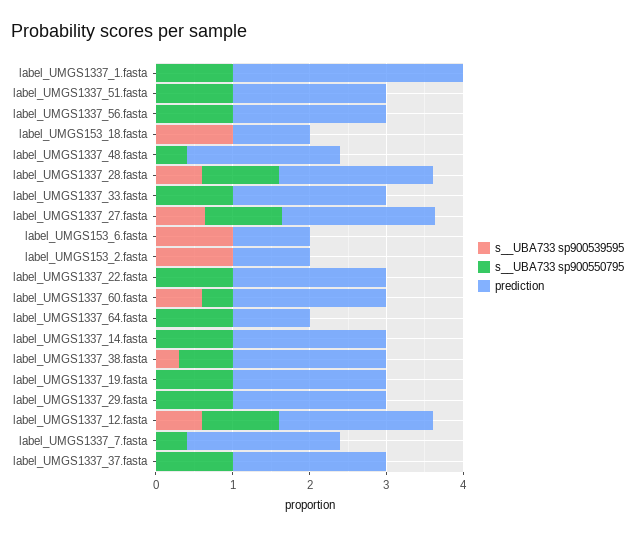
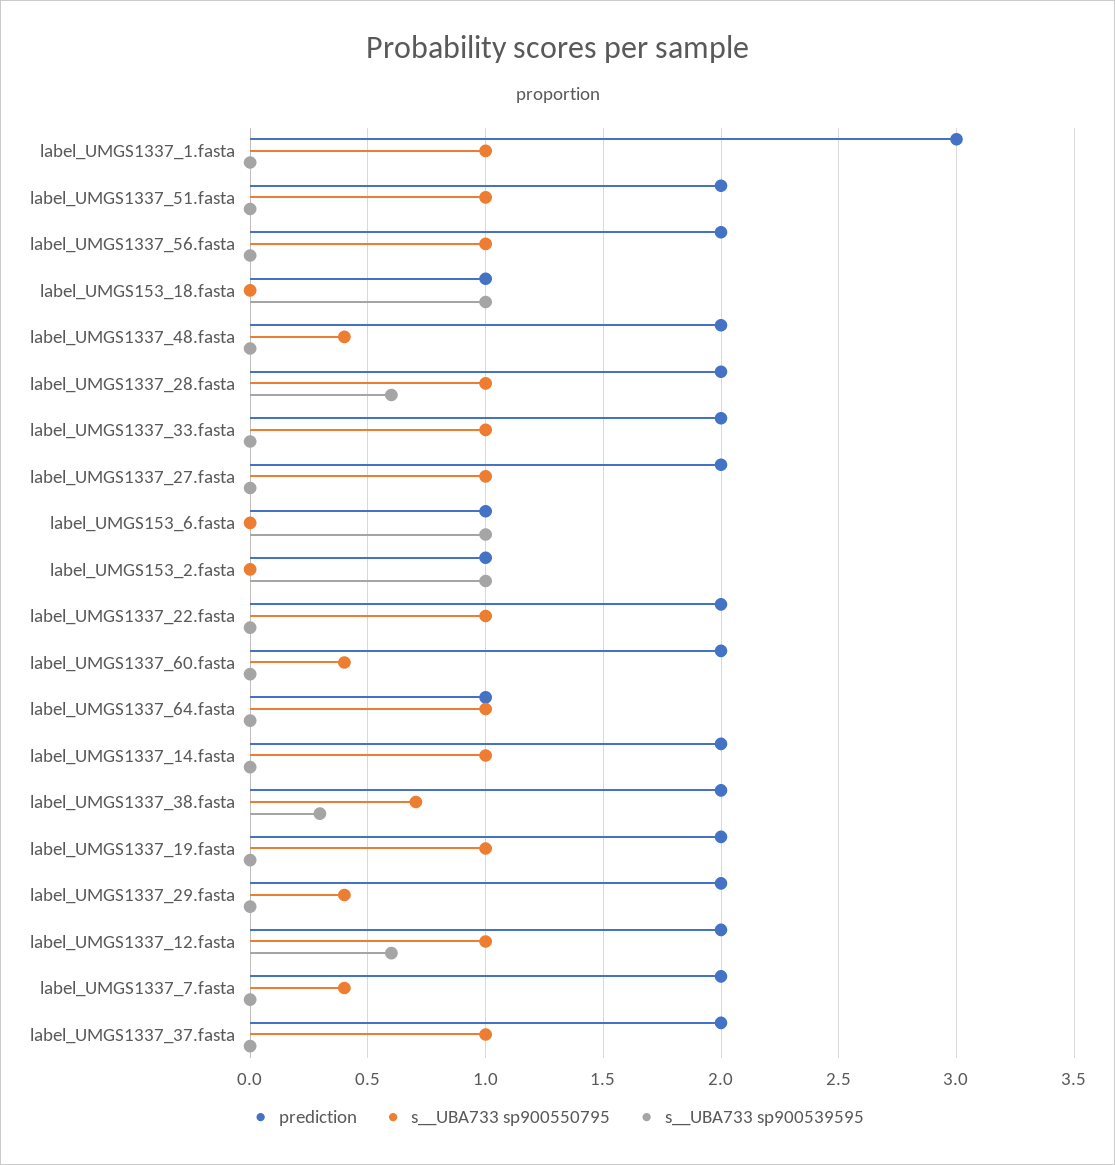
  {
    "s__UBA733 sp900539595": {
      "label_UMGS1337_1.fasta": 0,
      "label_UMGS1337_51.fasta": 0,
      "label_UMGS1337_56.fasta": 0,
      "label_UMGS153_18.fasta": 1,
      "label_UMGS1337_48.fasta": 0,
      "label_UMGS1337_28.fasta": 0.6,
      "label_UMGS1337_33.fasta": 0,
-     "label_UMGS1337_27.fasta": 0.6,
+     "label_UMGS1337_27.fasta": 0,
      "label_UMGS153_6.fasta": 1,
      "label_UMGS153_2.fasta": 1,
      "label_UMGS1337_22.fasta": 0,
-     "label_UMGS1337_60.fasta": 0.6,
+     "label_UMGS1337_60.fasta": 0,
      "label_UMGS1337_64.fasta": 0,
      "label_UMGS1337_14.fasta": 0,
      "label_UMGS1337_38.fasta": 0.3,
      "label_UMGS1337_19.fasta": 0,
      "label_UMGS1337_29.fasta": 0,
      "label_UMGS1337_12.fasta": 0.6,
      "label_UMGS1337_7.fasta": 0,
      "label_UMGS1337_37.fasta": 0
    },
    "s__UBA733 sp900550795": {
      "label_UMGS1337_1.fasta": 1,
      "label_UMGS1337_51.fasta": 1,
      "label_UMGS1337_56.fasta": 1,
      "label_UMGS153_18.fasta": 0,
      "label_UMGS1337_48.fasta": 0.4,
      "label_UMGS1337_28.fasta": 1,
      "label_UMGS1337_33.fasta": 1,
      "label_UMGS1337_27.fasta": 1,
      "label_UMGS153_6.fasta": 0,
      "label_UMGS153_2.fasta": 0,
      "label_UMGS1337_22.fasta": 1,
      "label_UMGS1337_60.fasta": 0.4,
      "label_UMGS1337_64.fasta": 1,
      "label_UMGS1337_14.fasta": 1,
      "label_UMGS1337_38.fasta": 0.7,
      "label_UMGS1337_19.fasta": 1,
-     "label_UMGS1337_29.fasta": 1,
+     "label_UMGS1337_29.fasta": 0.4,
      "label_UMGS1337_12.fasta": 1,
      "label_UMGS1337_7.fasta": 0.4,
      "label_UMGS1337_37.fasta": 1
    },
    "prediction": {
      "label_UMGS1337_1.fasta": 3,
      "label_UMGS1337_51.fasta": 2,
      "label_UMGS1337_56.fasta": 2,
      "label_UMGS153_18.fasta": 1,
      "label_UMGS1337_48.fasta": 2,
      "label_UMGS1337_28.fasta": 2,
      "label_UMGS1337_33.fasta": 2,
      "label_UMGS1337_27.fasta": 2,
      "label_UMGS153_6.fasta": 1,
      "label_UMGS153_2.fasta": 1,
      "label_UMGS1337_22.fasta": 2,
      "label_UMGS1337_60.fasta": 2,
      "label_UMGS1337_64.fasta": 1,
      "label_UMGS1337_14.fasta": 2,
      "label_UMGS1337_38.fasta": 2,
      "label_UMGS1337_19.fasta": 2,
      "label_UMGS1337_29.fasta": 2,
      "label_UMGS1337_12.fasta": 2,
      "label_UMGS1337_7.fasta": 2,
      "label_UMGS1337_37.fasta": 2
    }
  }

